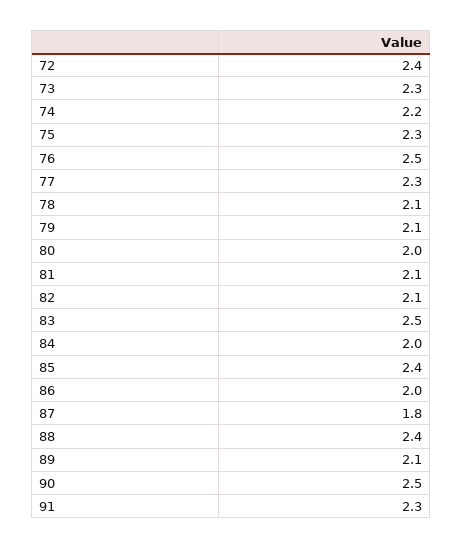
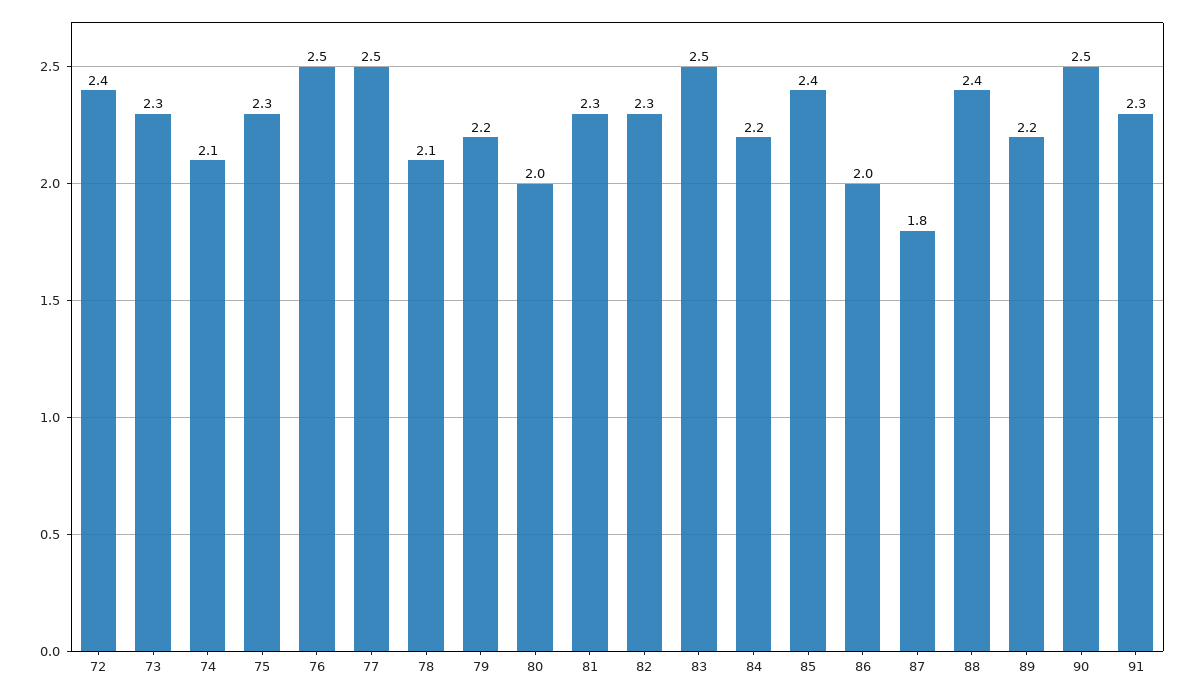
  {
    "72": 2.4,
    "73": 2.3,
-   "74": 2.2,
+   "74": 2.1,
    "75": 2.3,
    "76": 2.5,
-   "77": 2.3,
+   "77": 2.5,
    "78": 2.1,
-   "79": 2.1,
+   "79": 2.2,
    "80": 2,
-   "81": 2.1,
+   "81": 2.3,
-   "82": 2.1,
+   "82": 2.3,
    "83": 2.5,
-   "84": 2,
+   "84": 2.2,
    "85": 2.4,
    "86": 2,
    "87": 1.8,
    "88": 2.4,
-   "89": 2.1,
+   "89": 2.2,
    "90": 2.5,
    "91": 2.3
  }

